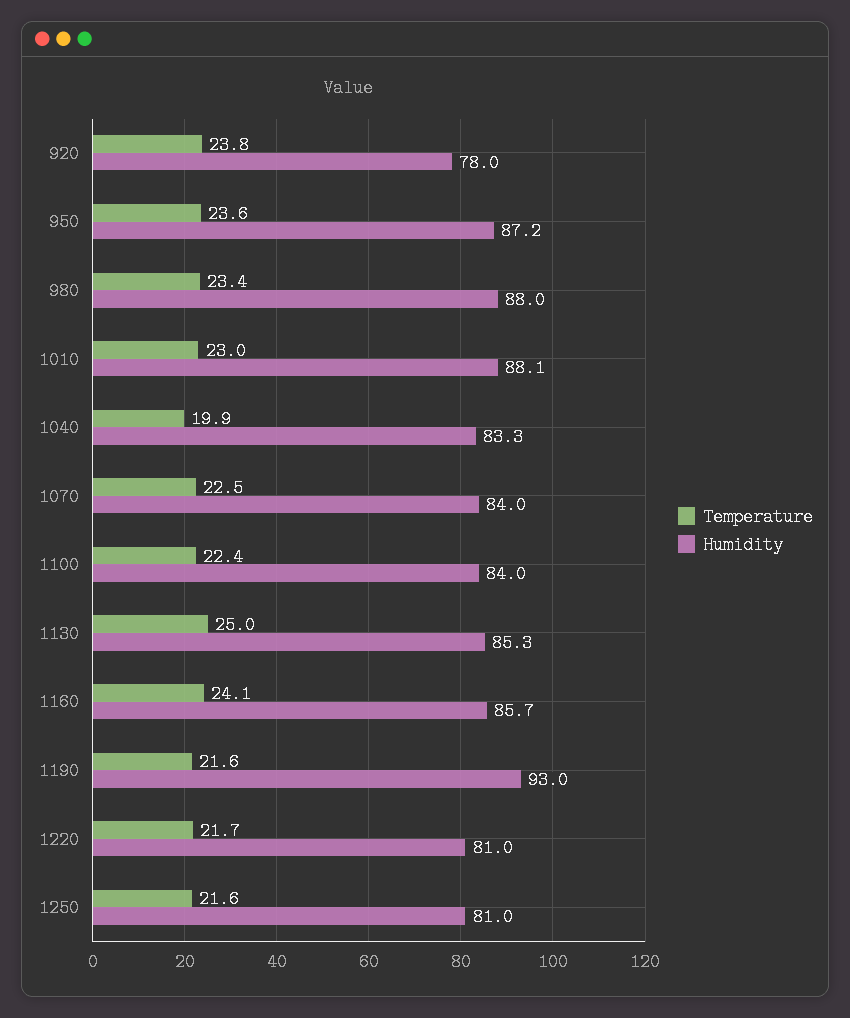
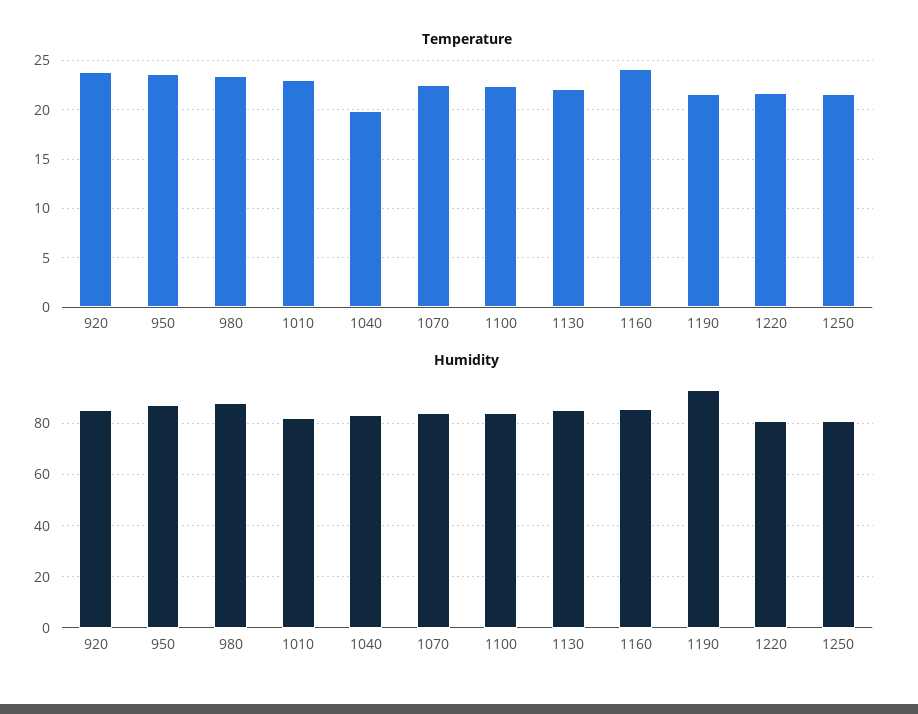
  {
    "Temperature": {
      "920": 23.8,
      "950": 23.6,
      "980": 23.4,
      "1010": 23,
      "1040": 19.9,
      "1070": 22.5,
      "1100": 22.4,
-     "1130": 25,
+     "1130": 22,
      "1160": 24.1,
      "1190": 21.6,
      "1220": 21.7,
      "1250": 21.6
    },
    "Humidity": {
-     "920": 78,
+     "920": 85,
      "950": 87.2,
      "980": 88,
-     "1010": 88.1,
+     "1010": 82.5,
      "1040": 83.3,
      "1070": 84,
      "1100": 84,
      "1130": 85.3,
      "1160": 85.7,
      "1190": 93,
      "1220": 81,
      "1250": 81
    }
  }

